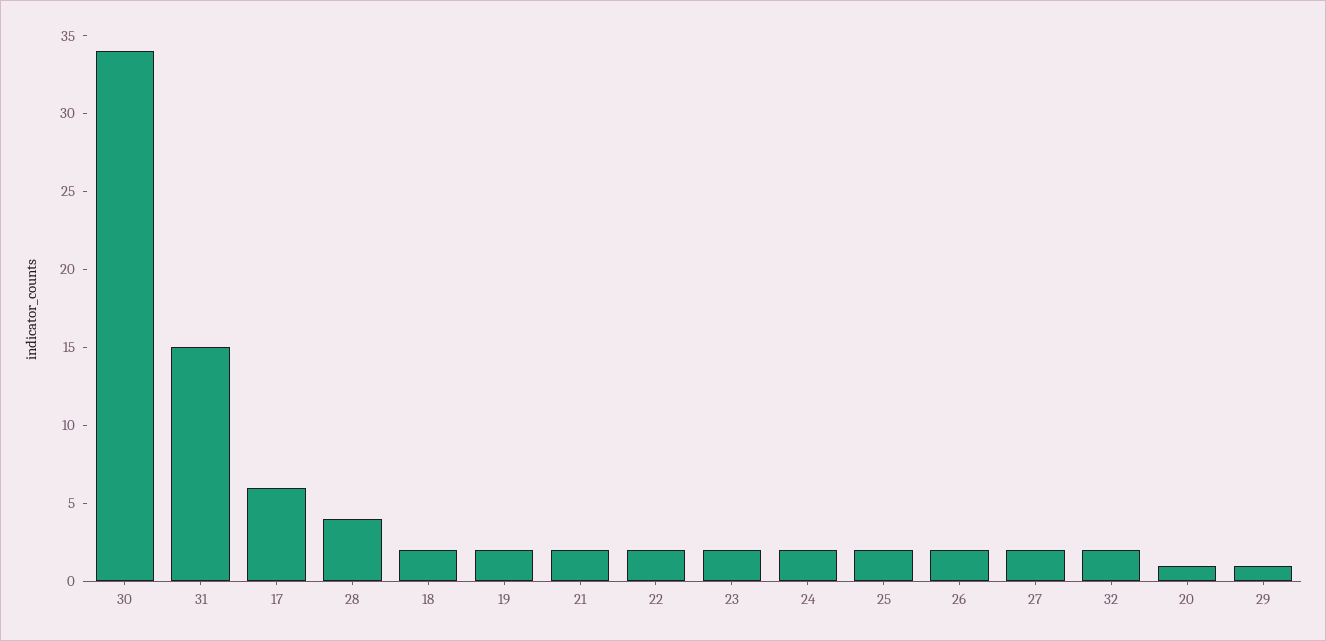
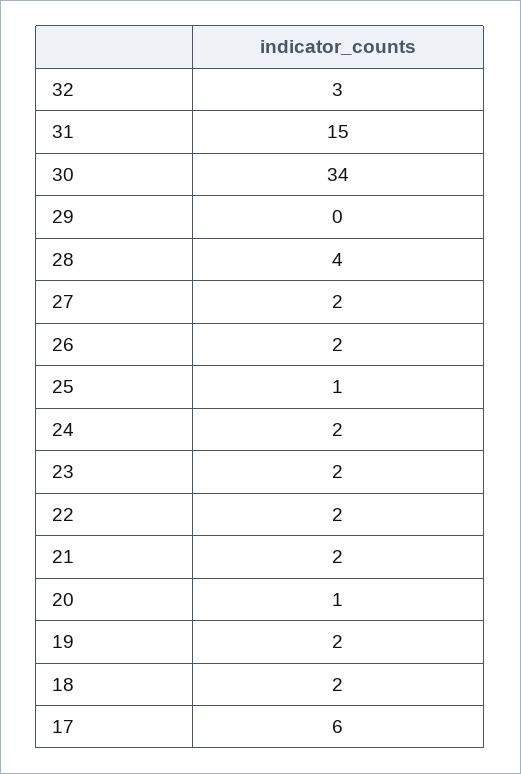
  {
    "30": 34,
    "31": 15,
    "17": 6,
    "28": 4,
    "18": 2,
    "19": 2,
    "21": 2,
    "22": 2,
    "23": 2,
    "24": 2,
-   "25": 2,
+   "25": 1,
    "26": 2,
    "27": 2,
-   "32": 2,
+   "32": 3,
    "20": 1,
-   "29": 1
+   "29": 0
  }

